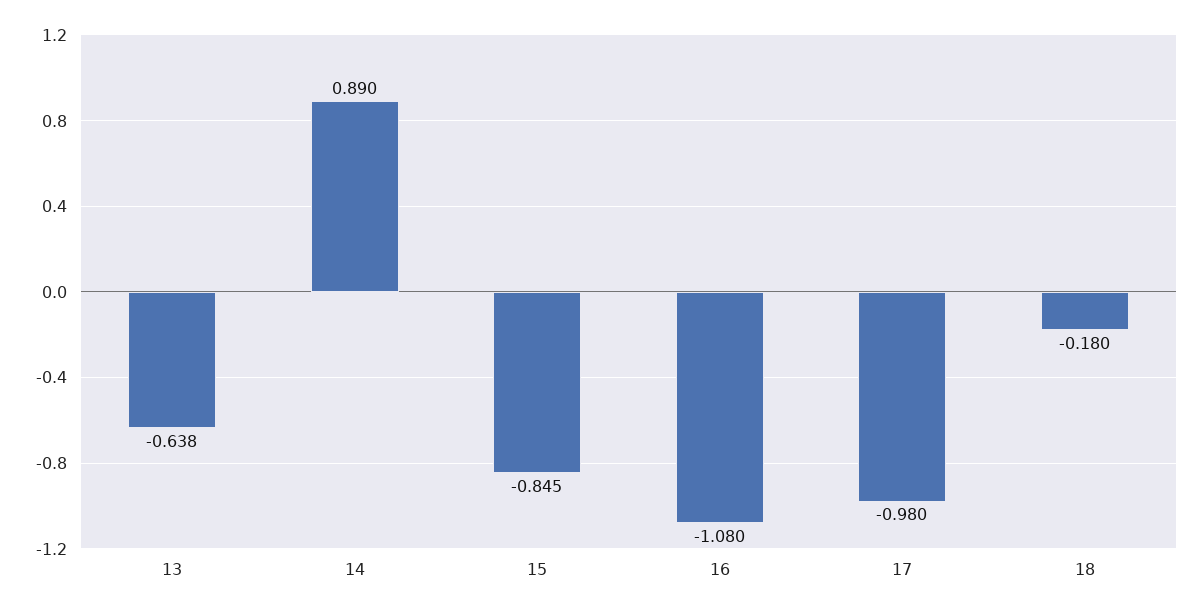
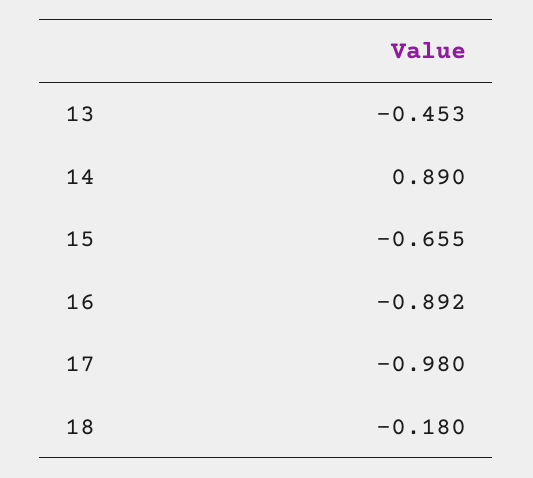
  {
-   "13": -0.638,
+   "13": -0.453,
    "14": 0.89,
-   "15": -0.845,
+   "15": -0.655,
-   "16": -1.08,
+   "16": -0.892,
    "17": -0.98,
    "18": -0.18
  }

